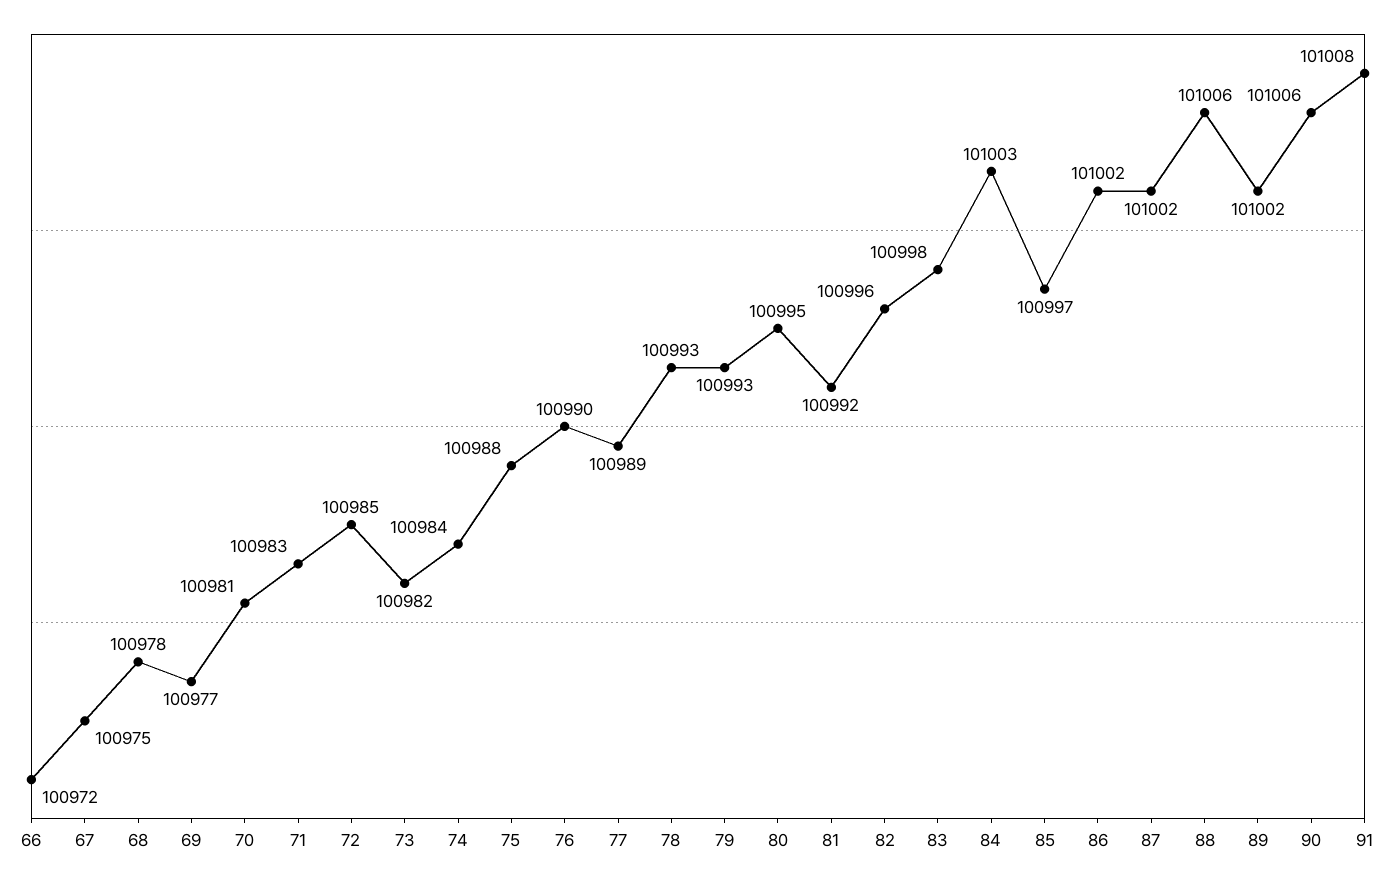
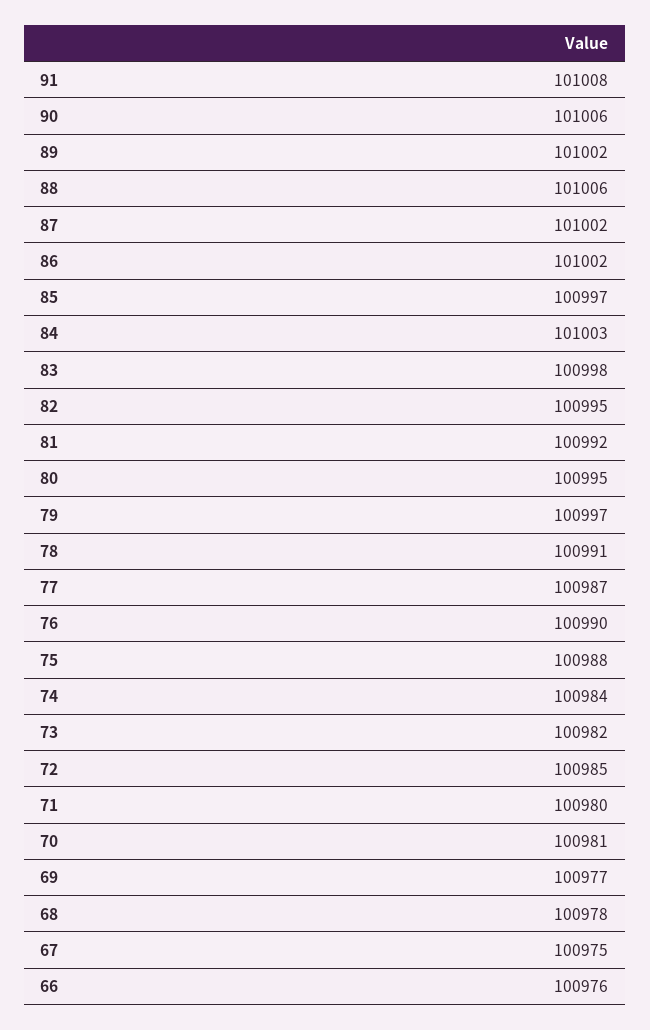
  {
-   "66": 100972,
+   "66": 100976,
    "67": 100975,
    "68": 100978,
    "69": 100977,
    "70": 100981,
-   "71": 100983,
+   "71": 100980,
    "72": 100985,
    "73": 100982,
    "74": 100984,
    "75": 100988,
    "76": 100990,
-   "77": 100989,
+   "77": 100987,
-   "78": 100993,
+   "78": 100991,
-   "79": 100993,
+   "79": 100997,
    "80": 100995,
    "81": 100992,
-   "82": 100996,
+   "82": 100995,
    "83": 100998,
    "84": 101003,
    "85": 100997,
    "86": 101002,
    "87": 101002,
    "88": 101006,
    "89": 101002,
    "90": 101006,
    "91": 101008
  }

